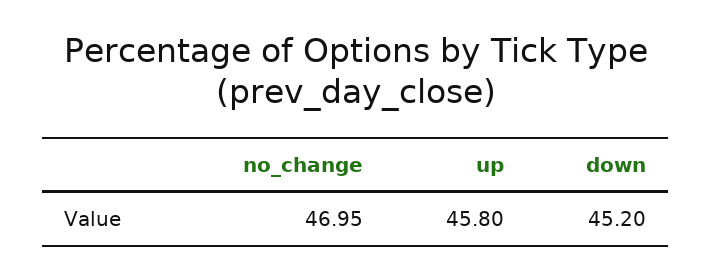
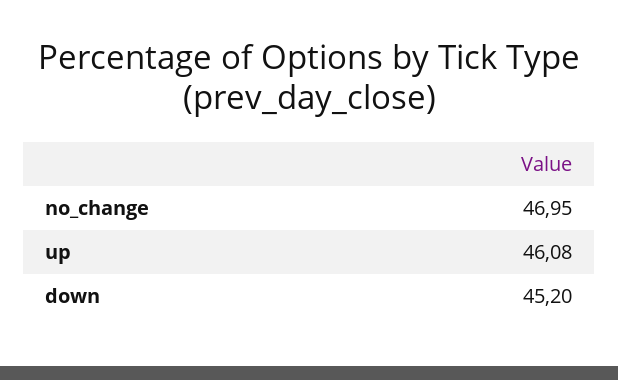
  {
    "no_change": 46.95,
-   "up": 45.8,
+   "up": 46.08,
    "down": 45.2
  }

